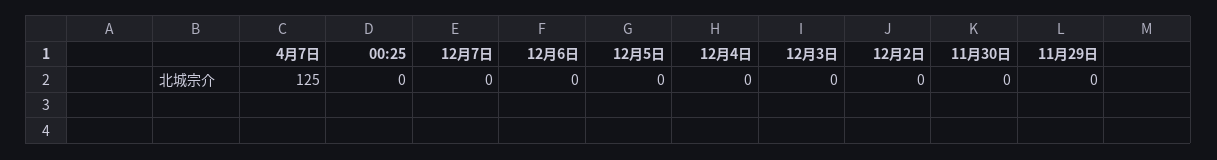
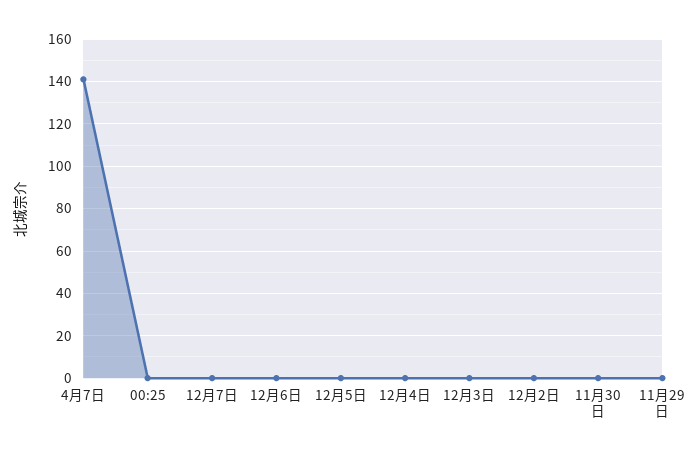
  {
-   "4月7日": 125,
+   "4月7日": 140,
    "00:25": 0,
    "12月7日": 0,
    "12月6日": 0,
    "12月5日": 0,
    "12月4日": 0,
    "12月3日": 0,
    "12月2日": 0,
    "11月30日": 0,
    "11月29日": 0
  }

